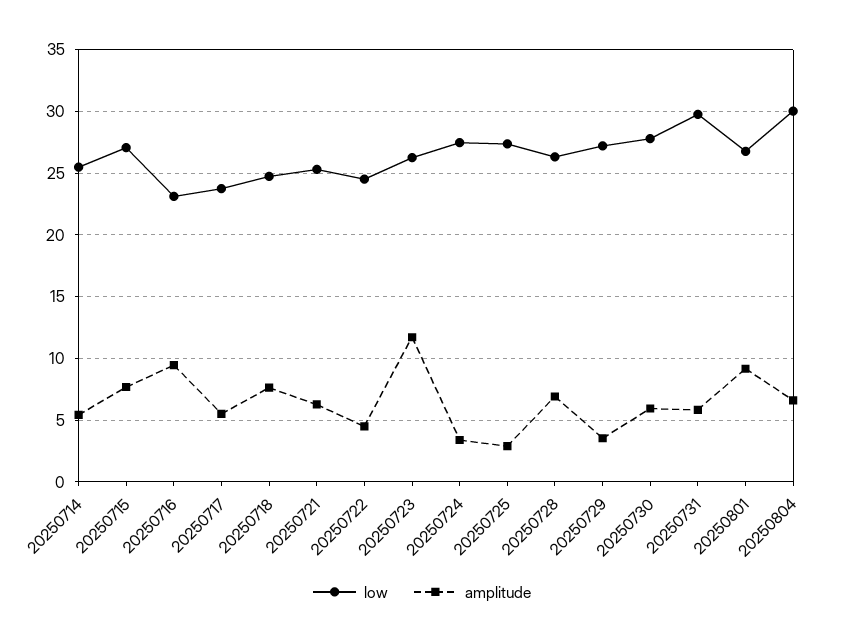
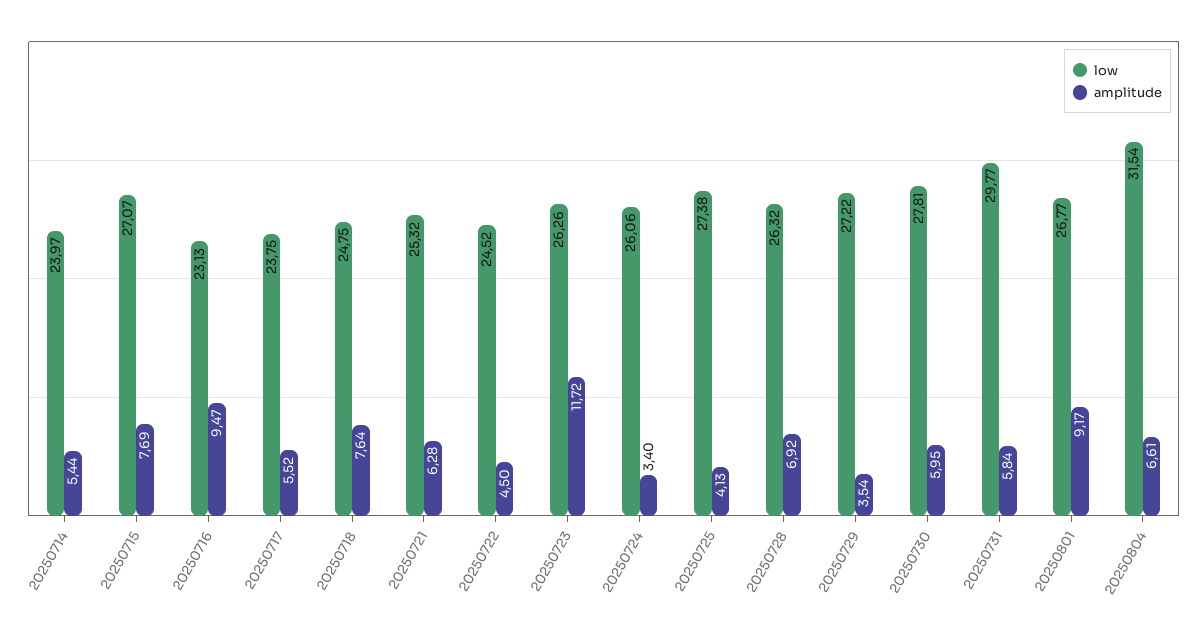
  {
    "low": {
-     "20250714": 25.5,
+     "20250714": 23.97,
      "20250715": 27.07,
      "20250716": 23.13,
      "20250717": 23.75,
      "20250718": 24.75,
      "20250721": 25.32,
      "20250722": 24.52,
      "20250723": 26.26,
-     "20250724": 27.5,
+     "20250724": 26.06,
      "20250725": 27.38,
      "20250728": 26.32,
      "20250729": 27.22,
      "20250730": 27.81,
      "20250731": 29.77,
      "20250801": 26.77,
-     "20250804": 30
+     "20250804": 31.54
    },
    "amplitude": {
      "20250714": 5.44,
      "20250715": 7.69,
      "20250716": 9.47,
      "20250717": 5.52,
      "20250718": 7.64,
      "20250721": 6.28,
      "20250722": 4.5,
      "20250723": 11.72,
      "20250724": 3.4,
-     "20250725": 3,
+     "20250725": 4.13,
      "20250728": 6.92,
      "20250729": 3.54,
      "20250730": 5.95,
      "20250731": 5.84,
      "20250801": 9.17,
      "20250804": 6.61
    }
  }

